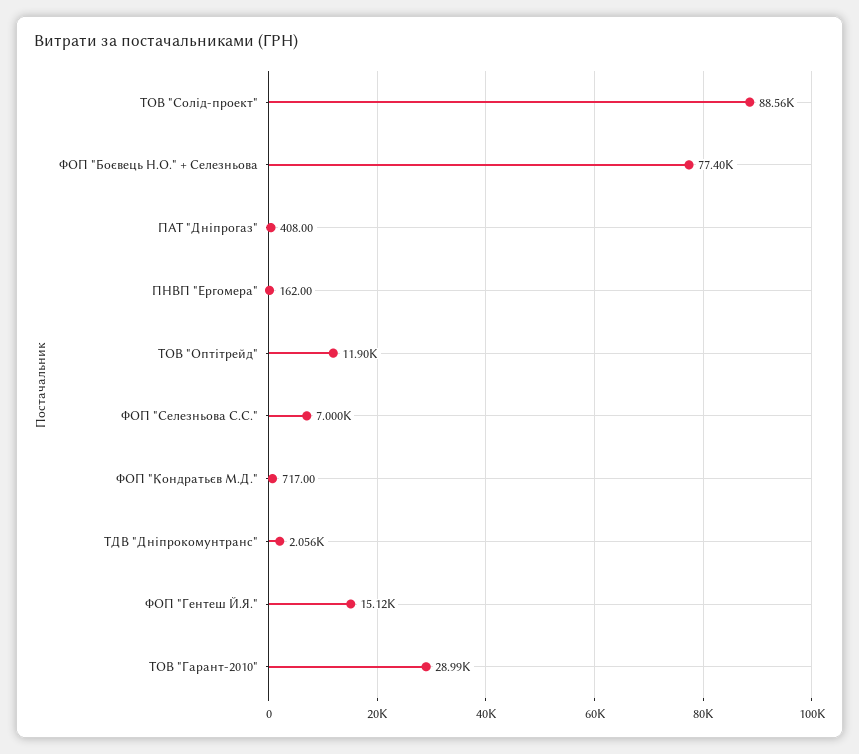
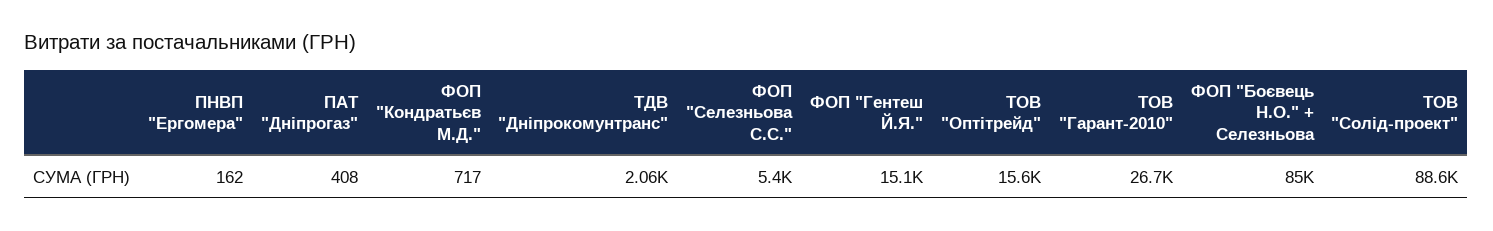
  {
    "ТОВ \"Солід-проект\"": 88560,
-   "ФОП \"Боєвець Н.О.\" + Селезньова": 77400,
+   "ФОП \"Боєвець Н.О.\" + Селезньова": 85000,
    "ПАТ \"Дніпрогаз\"": 408,
    "ПНВП \"Ергомера\"": 162,
-   "ТОВ \"Оптітрейд\"": 11900,
+   "ТОВ \"Оптітрейд\"": 15600,
-   "ФОП \"Селезньова С.С.\"": 7000,
+   "ФОП \"Селезньова С.С.\"": 5400,
    "ФОП \"Кондратьєв М.Д.\"": 717,
    "ТДВ \"Дніпрокомунтранс\"": 2056,
    "ФОП \"Гентеш Й.Я.\"": 15120,
-   "ТОВ \"Гарант-2010\"": 28990
+   "ТОВ \"Гарант-2010\"": 26700
  }

